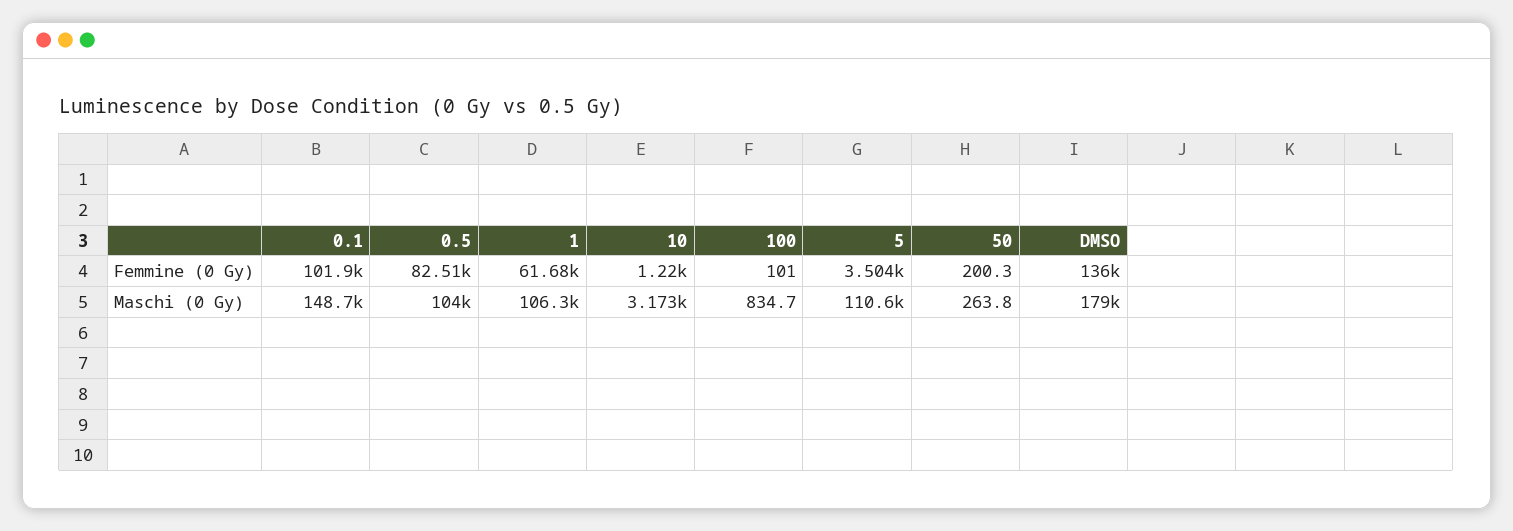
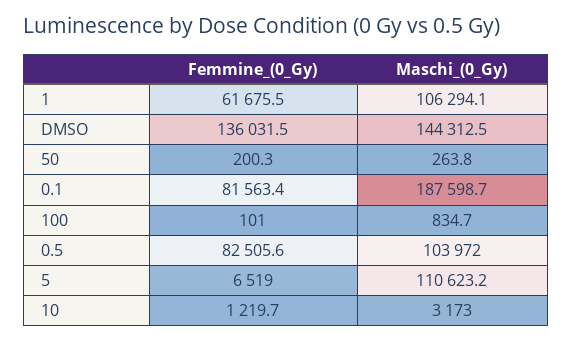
  {
    "0.1": {
-     "Femmine (0 Gy)": 101900,
+     "Femmine (0 Gy)": 81563.4,
-     "Maschi (0 Gy)": 148700
+     "Maschi (0 Gy)": 187598.7
    },
    "0.5": {
      "Femmine (0 Gy)": 82505.6,
      "Maschi (0 Gy)": 103972
    },
    "1": {
      "Femmine (0 Gy)": 61675.5,
      "Maschi (0 Gy)": 106294.1
    },
    "10": {
      "Femmine (0 Gy)": 1219.7,
      "Maschi (0 Gy)": 3173
    },
    "100": {
      "Femmine (0 Gy)": 101,
      "Maschi (0 Gy)": 834.7
    },
    "5": {
-     "Femmine (0 Gy)": 3504,
+     "Femmine (0 Gy)": 6519,
      "Maschi (0 Gy)": 110623.2
    },
    "50": {
      "Femmine (0 Gy)": 200.3,
      "Maschi (0 Gy)": 263.8
    },
    "DMSO": {
      "Femmine (0 Gy)": 136031.5,
-     "Maschi (0 Gy)": 179000
+     "Maschi (0 Gy)": 144312.5
    }
  }

